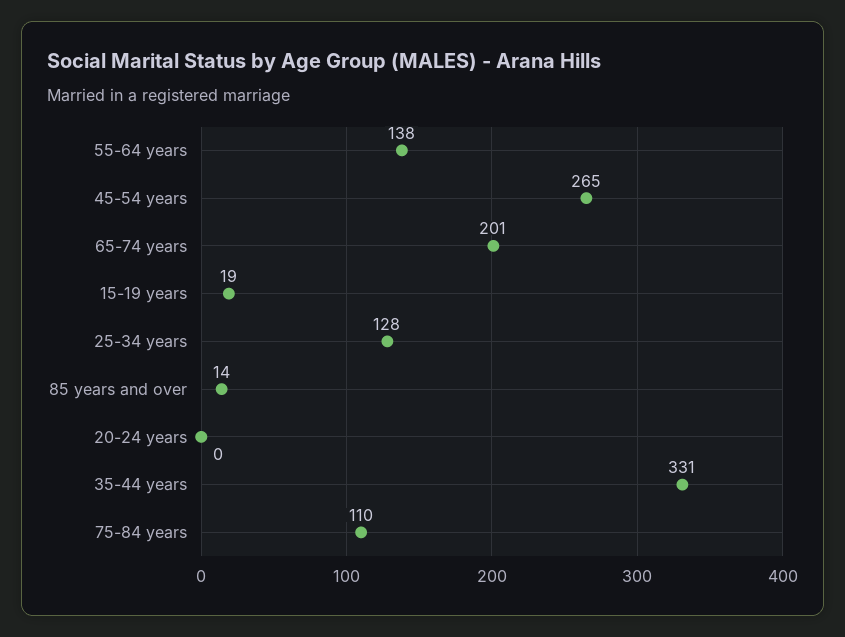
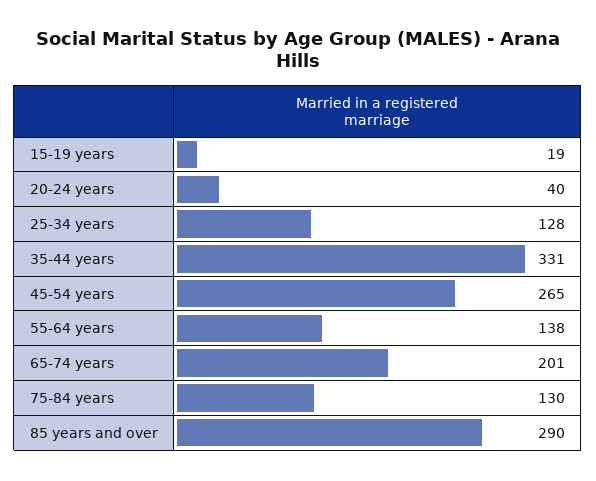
  {
    "55-64 years": 138,
    "45-54 years": 265,
    "65-74 years": 201,
    "15-19 years": 19,
    "25-34 years": 128,
-   "85 years and over": 14,
+   "85 years and over": 290,
-   "20-24 years": 0,
+   "20-24 years": 40,
    "35-44 years": 331,
-   "75-84 years": 110
+   "75-84 years": 130
  }

